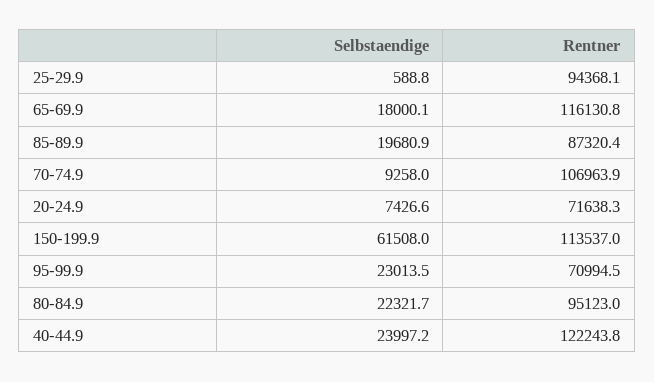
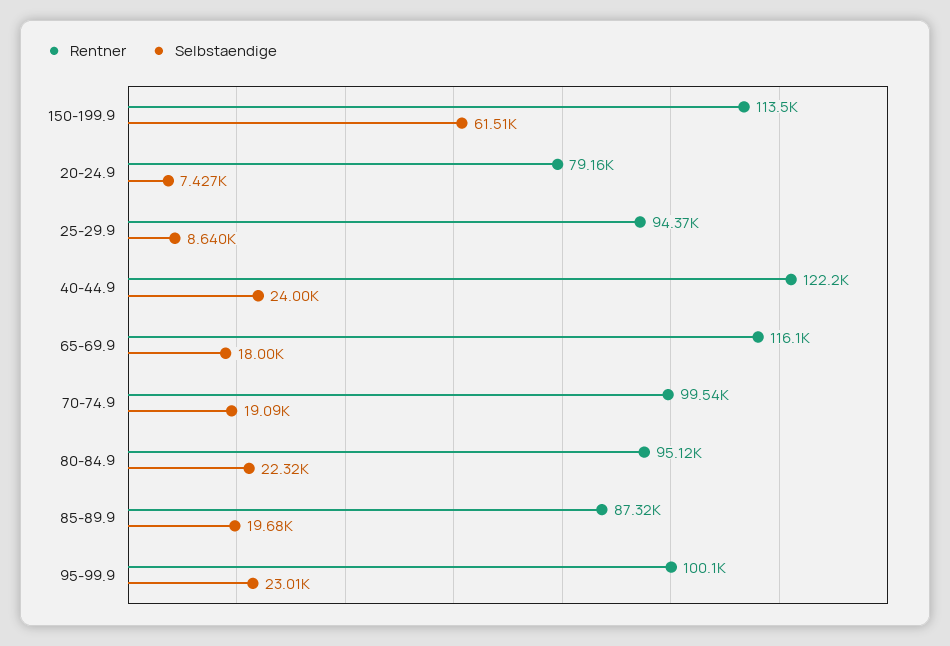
  {
    "Selbstaendige": {
-     "25-29.9": 588.8,
+     "25-29.9": 8640,
      "65-69.9": 18000.1,
      "85-89.9": 19680.9,
-     "70-74.9": 9258,
+     "70-74.9": 19090,
      "20-24.9": 7426.6,
      "150-199.9": 61508,
      "95-99.9": 23013.5,
      "80-84.9": 22321.7,
      "40-44.9": 23997.2
    },
    "Rentner": {
      "25-29.9": 94368.1,
      "65-69.9": 116130.8,
      "85-89.9": 87320.4,
-     "70-74.9": 106963.9,
+     "70-74.9": 99540,
-     "20-24.9": 71638.3,
+     "20-24.9": 79160,
      "150-199.9": 113537,
-     "95-99.9": 70994.5,
+     "95-99.9": 100100,
      "80-84.9": 95123,
      "40-44.9": 122243.8
    }
  }

